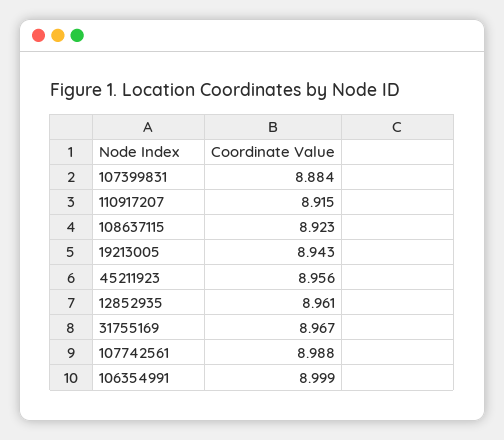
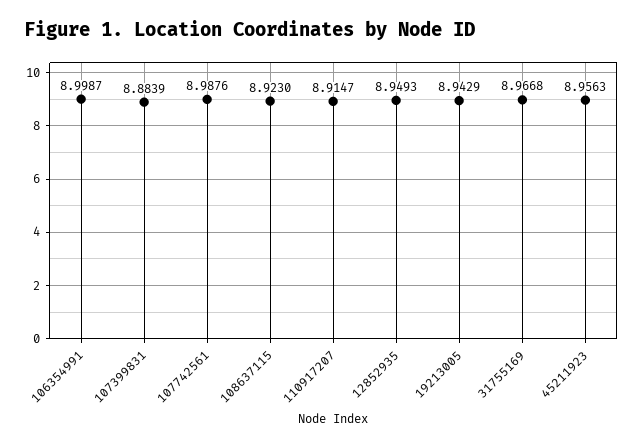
  {
    "107399831": 8.8839,
    "110917207": 8.9147,
    "108637115": 8.923,
    "19213005": 8.9429,
    "45211923": 8.9563,
-   "12852935": 8.961,
+   "12852935": 8.9493,
    "31755169": 8.9668,
    "107742561": 8.9876,
    "106354991": 8.9987
  }

